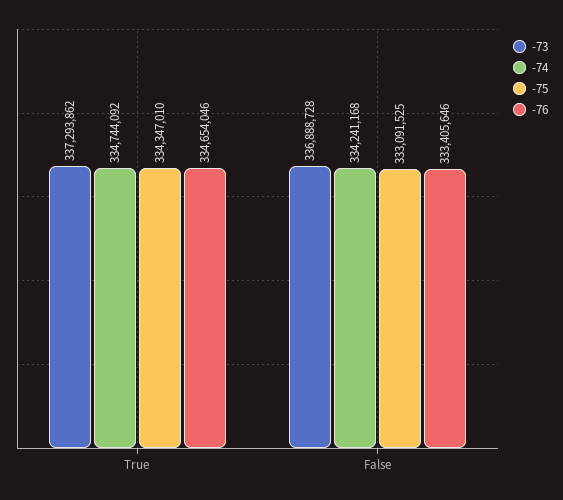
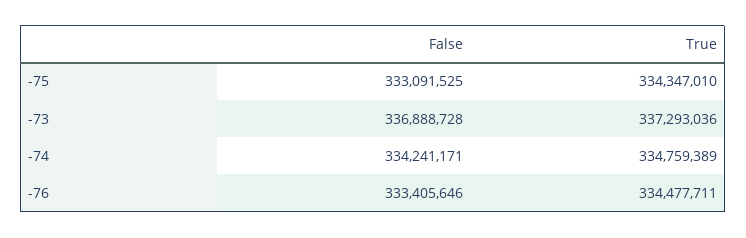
  {
    "-73": {
-     "True": 337293862,
+     "True": 337293036,
      "False": 336888728
    },
    "-74": {
-     "True": 334744092,
+     "True": 334759389,
-     "False": 334241168
+     "False": 334241171
    },
    "-75": {
      "True": 334347010,
      "False": 333091525
    },
    "-76": {
-     "True": 334654046,
+     "True": 334477711,
      "False": 333405646
    }
  }

